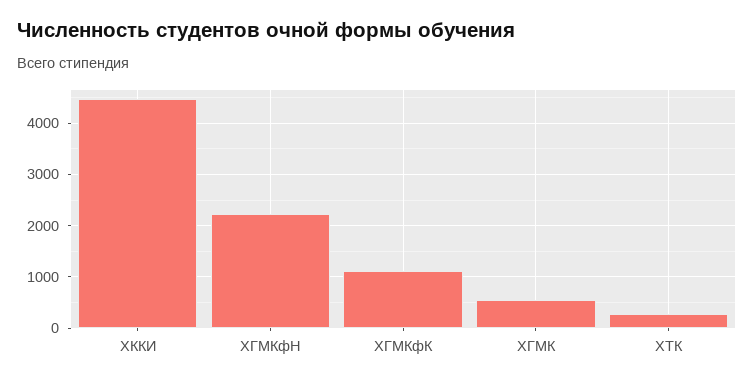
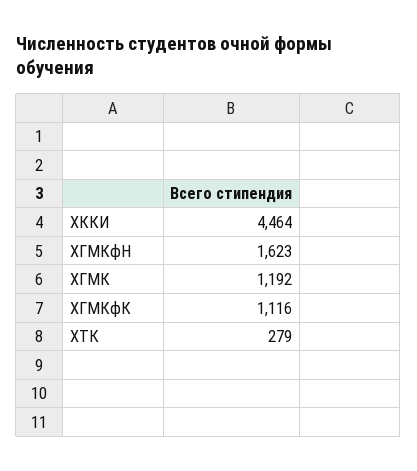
  {
    "ХККИ": 4464,
-   "ХГМКфН": 2200,
+   "ХГМКфН": 1623,
    "ХГМКфК": 1116,
-   "ХГМК": 600,
+   "ХГМК": 1192,
    "ХТК": 279
  }

